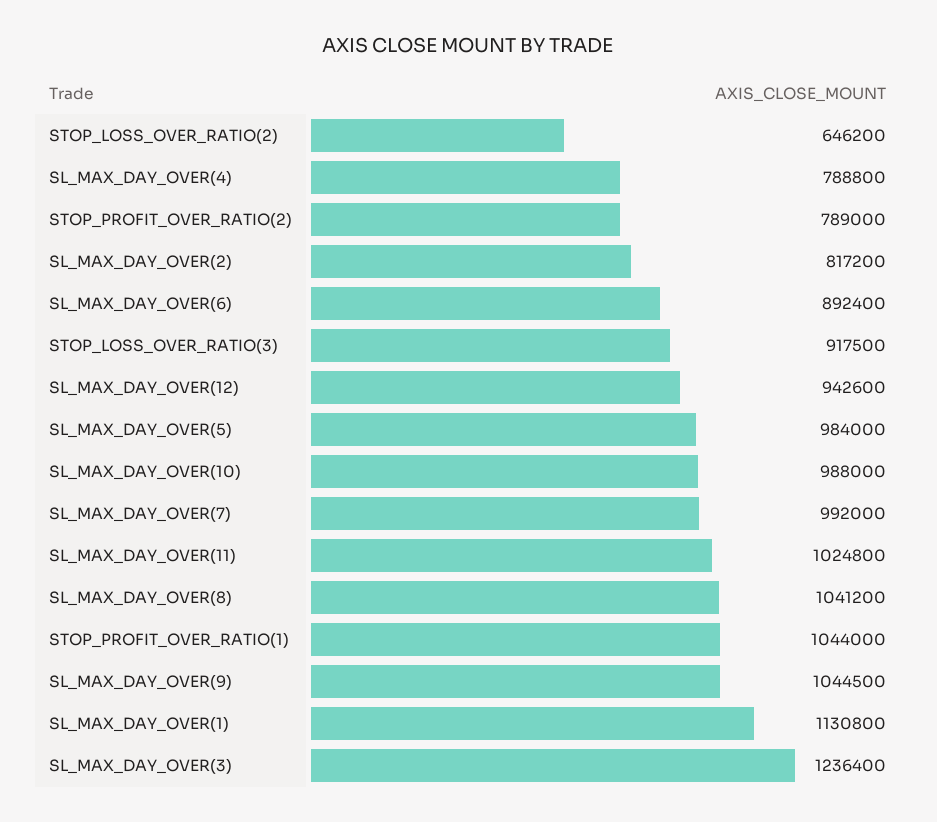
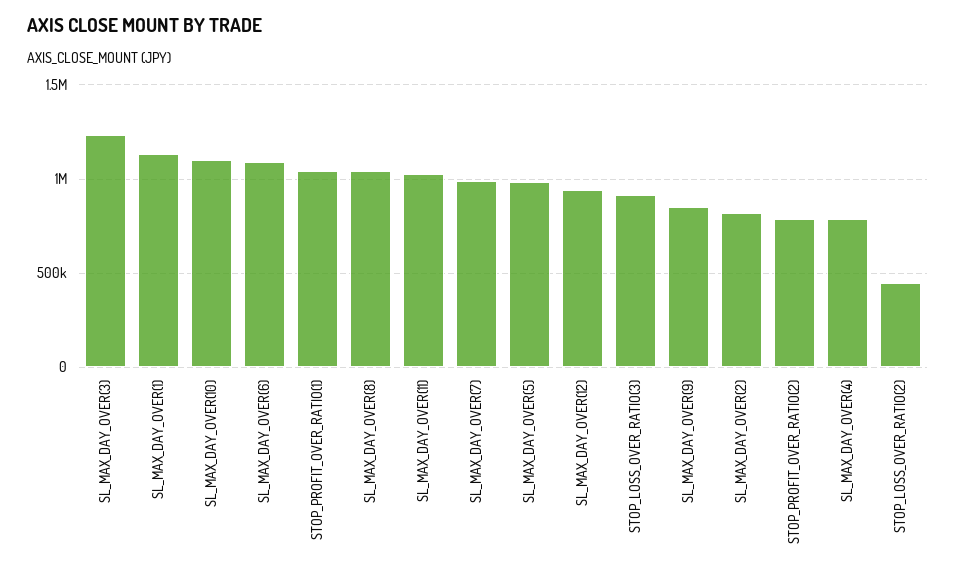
  {
-   "STOP_LOSS_OVER_RATIO(2)": 646200,
+   "STOP_LOSS_OVER_RATIO(2)": 450000,
    "SL_MAX_DAY_OVER(4)": 788800,
    "STOP_PROFIT_OVER_RATIO(2)": 789000,
    "SL_MAX_DAY_OVER(2)": 817200,
-   "SL_MAX_DAY_OVER(6)": 892400,
+   "SL_MAX_DAY_OVER(6)": 1100000,
    "STOP_LOSS_OVER_RATIO(3)": 917500,
    "SL_MAX_DAY_OVER(12)": 942600,
    "SL_MAX_DAY_OVER(5)": 984000,
-   "SL_MAX_DAY_OVER(10)": 988000,
+   "SL_MAX_DAY_OVER(10)": 1100000,
    "SL_MAX_DAY_OVER(7)": 992000,
    "SL_MAX_DAY_OVER(11)": 1024800,
    "SL_MAX_DAY_OVER(8)": 1041200,
    "STOP_PROFIT_OVER_RATIO(1)": 1044000,
-   "SL_MAX_DAY_OVER(9)": 1044500,
+   "SL_MAX_DAY_OVER(9)": 850000,
    "SL_MAX_DAY_OVER(1)": 1130800,
    "SL_MAX_DAY_OVER(3)": 1236400
  }

